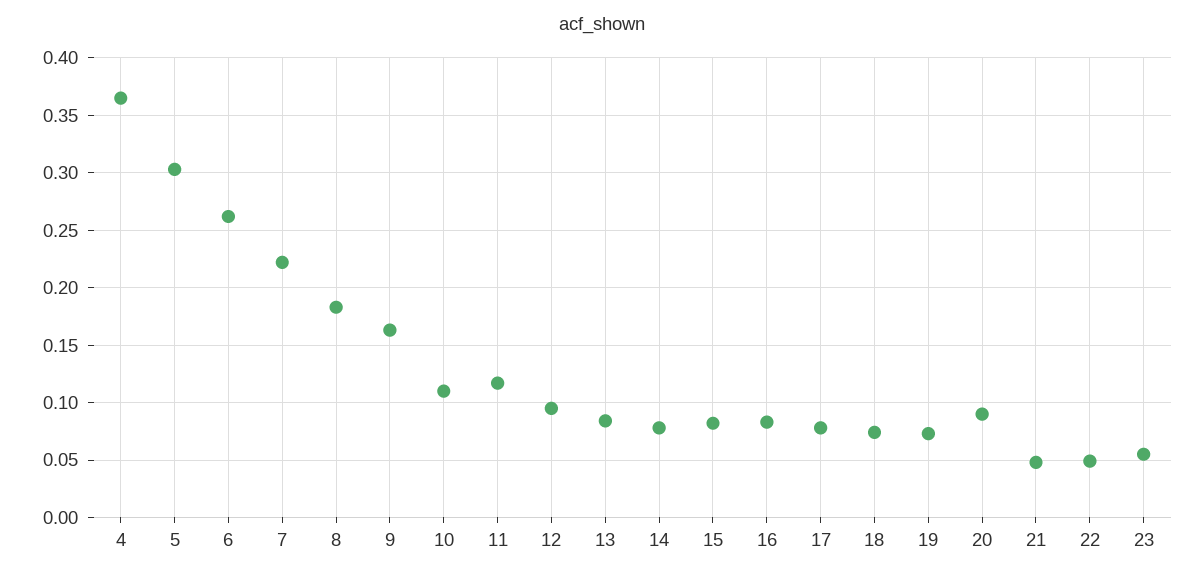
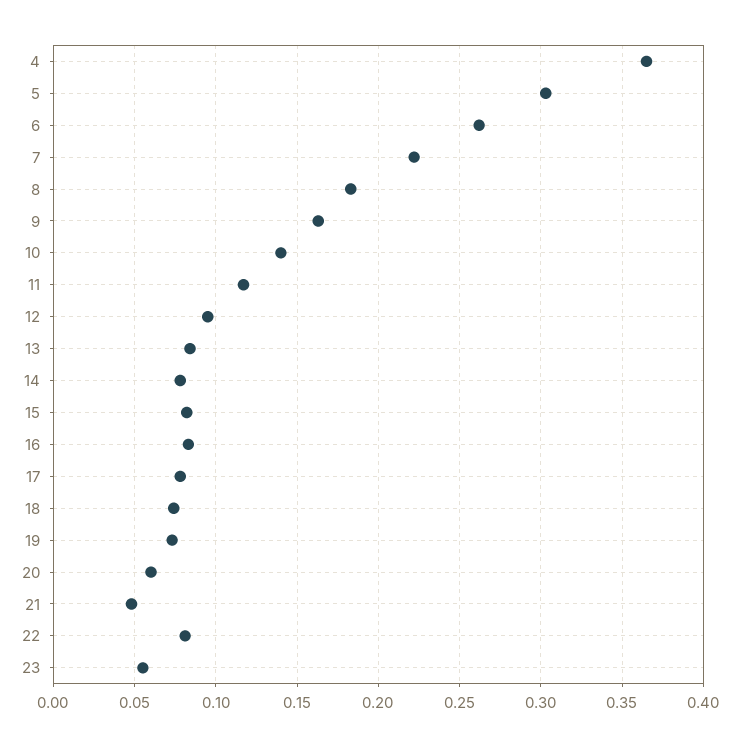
  {
    "4": 0.365,
    "5": 0.305,
    "6": 0.26,
    "7": 0.22,
    "8": 0.185,
    "9": 0.165,
-   "10": 0.11,
+   "10": 0.14,
    "11": 0.115,
    "12": 0.095,
    "13": 0.085,
    "14": 0.08,
    "15": 0.08,
    "16": 0.085,
    "17": 0.08,
    "18": 0.075,
    "19": 0.075,
-   "20": 0.09,
+   "20": 0.06,
    "21": 0.05,
-   "22": 0.05,
+   "22": 0.08,
    "23": 0.055
  }

